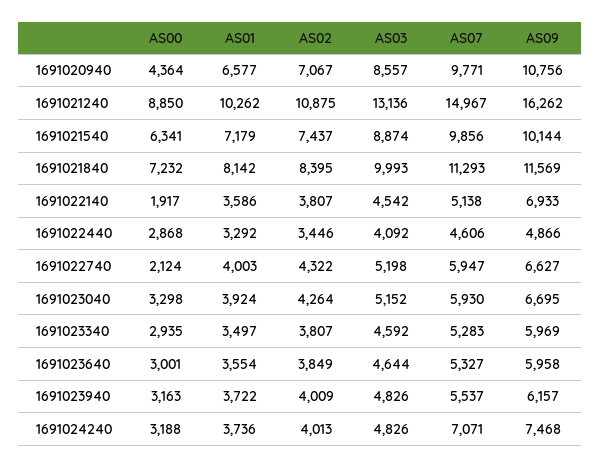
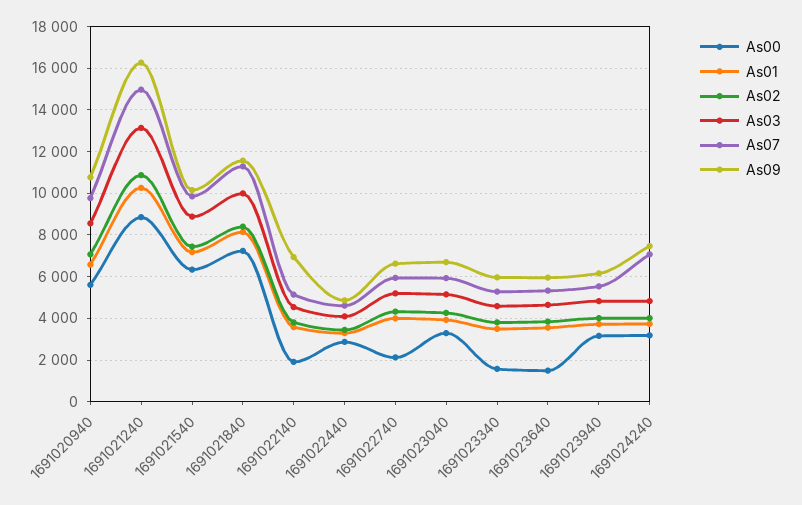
  {
    "AS00": {
-     "1691020940": 4364,
+     "1691020940": 5500,
      "1691021240": 8850,
      "1691021540": 6341,
      "1691021840": 7232,
      "1691022140": 1917,
      "1691022440": 2868,
      "1691022740": 2124,
      "1691023040": 3298,
-     "1691023340": 2935,
+     "1691023340": 1500,
-     "1691023640": 3001,
+     "1691023640": 1500,
      "1691023940": 3163,
      "1691024240": 3188
    },
    "AS01": {
      "1691020940": 6577,
      "1691021240": 10262,
      "1691021540": 7179,
      "1691021840": 8142,
      "1691022140": 3586,
      "1691022440": 3292,
      "1691022740": 4003,
      "1691023040": 3924,
      "1691023340": 3497,
      "1691023640": 3554,
      "1691023940": 3722,
      "1691024240": 3736
    },
    "AS02": {
      "1691020940": 7067,
      "1691021240": 10875,
      "1691021540": 7437,
      "1691021840": 8395,
      "1691022140": 3807,
      "1691022440": 3446,
      "1691022740": 4322,
      "1691023040": 4264,
      "1691023340": 3807,
      "1691023640": 3849,
      "1691023940": 4009,
      "1691024240": 4013
    },
    "AS03": {
      "1691020940": 8557,
      "1691021240": 13136,
      "1691021540": 8874,
      "1691021840": 9993,
      "1691022140": 4542,
      "1691022440": 4092,
      "1691022740": 5198,
      "1691023040": 5152,
      "1691023340": 4592,
      "1691023640": 4644,
      "1691023940": 4826,
      "1691024240": 4826
    },
    "AS07": {
      "1691020940": 9771,
      "1691021240": 14967,
      "1691021540": 9856,
      "1691021840": 11293,
      "1691022140": 5138,
      "1691022440": 4606,
      "1691022740": 5947,
      "1691023040": 5930,
      "1691023340": 5283,
      "1691023640": 5327,
      "1691023940": 5537,
      "1691024240": 7071
    },
    "AS09": {
      "1691020940": 10756,
      "1691021240": 16262,
      "1691021540": 10144,
      "1691021840": 11569,
      "1691022140": 6933,
      "1691022440": 4866,
      "1691022740": 6627,
      "1691023040": 6695,
      "1691023340": 5969,
      "1691023640": 5958,
      "1691023940": 6157,
      "1691024240": 7468
    }
  }

